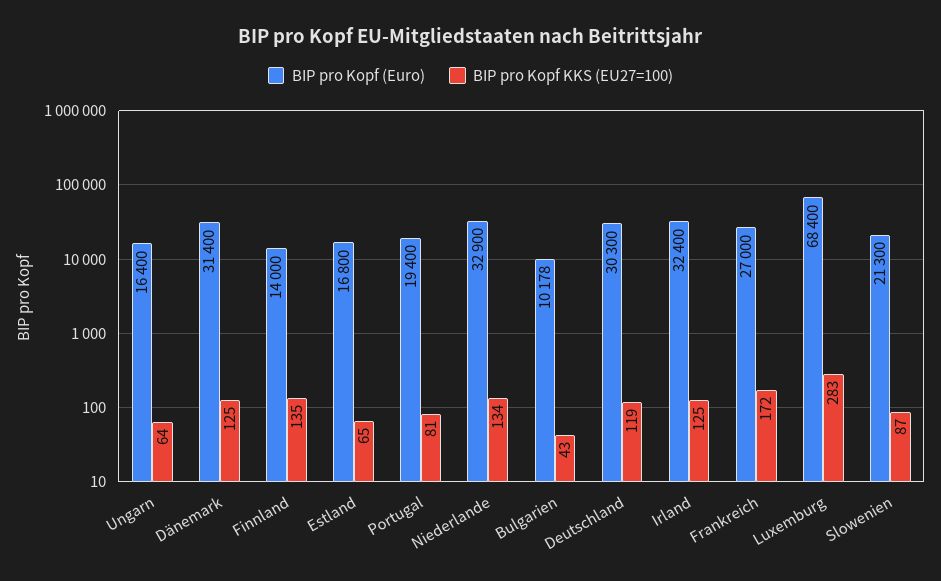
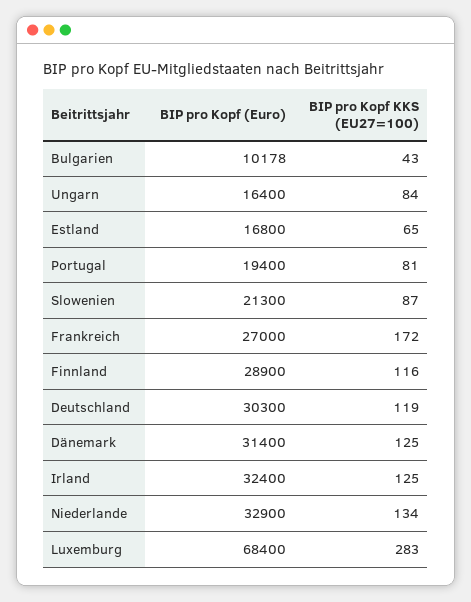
  {
    "BIP pro Kopf (Euro)": {
      "Ungarn": 16400,
      "Dänemark": 31400,
-     "Finnland": 14000,
+     "Finnland": 28900,
      "Estland": 16800,
      "Portugal": 19400,
      "Niederlande": 32900,
      "Bulgarien": 10178,
      "Deutschland": 30300,
      "Irland": 32400,
      "Frankreich": 27000,
      "Luxemburg": 68400,
      "Slowenien": 21300
    },
    "BIP pro Kopf KKS (EU27=100)": {
-     "Ungarn": 64,
+     "Ungarn": 84,
      "Dänemark": 125,
-     "Finnland": 135,
+     "Finnland": 116,
      "Estland": 65,
      "Portugal": 81,
      "Niederlande": 134,
      "Bulgarien": 43,
      "Deutschland": 119,
      "Irland": 125,
      "Frankreich": 172,
      "Luxemburg": 283,
      "Slowenien": 87
    }
  }

